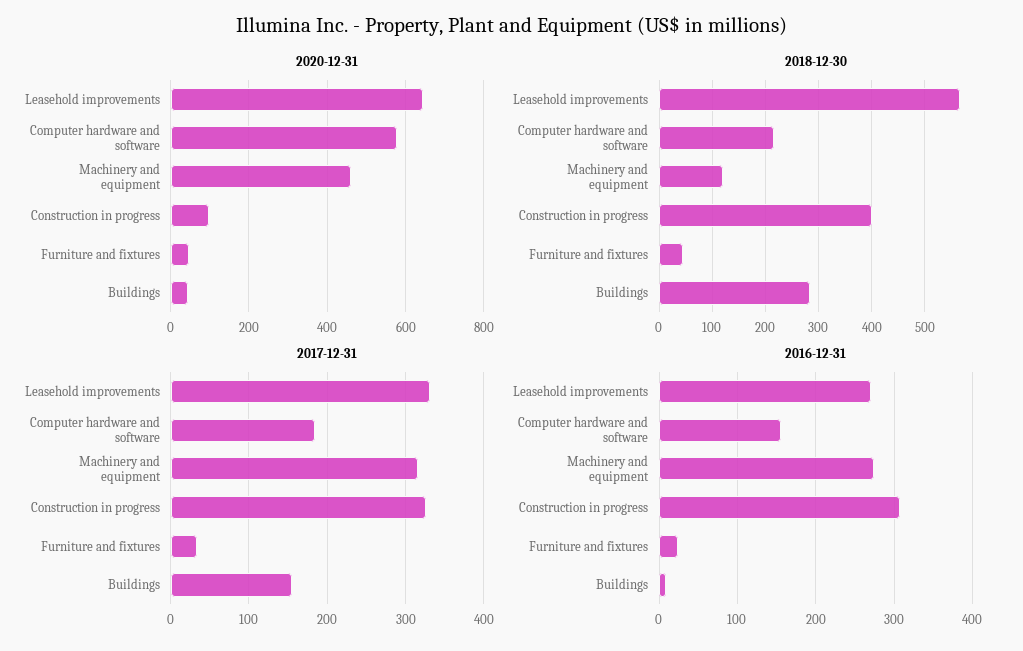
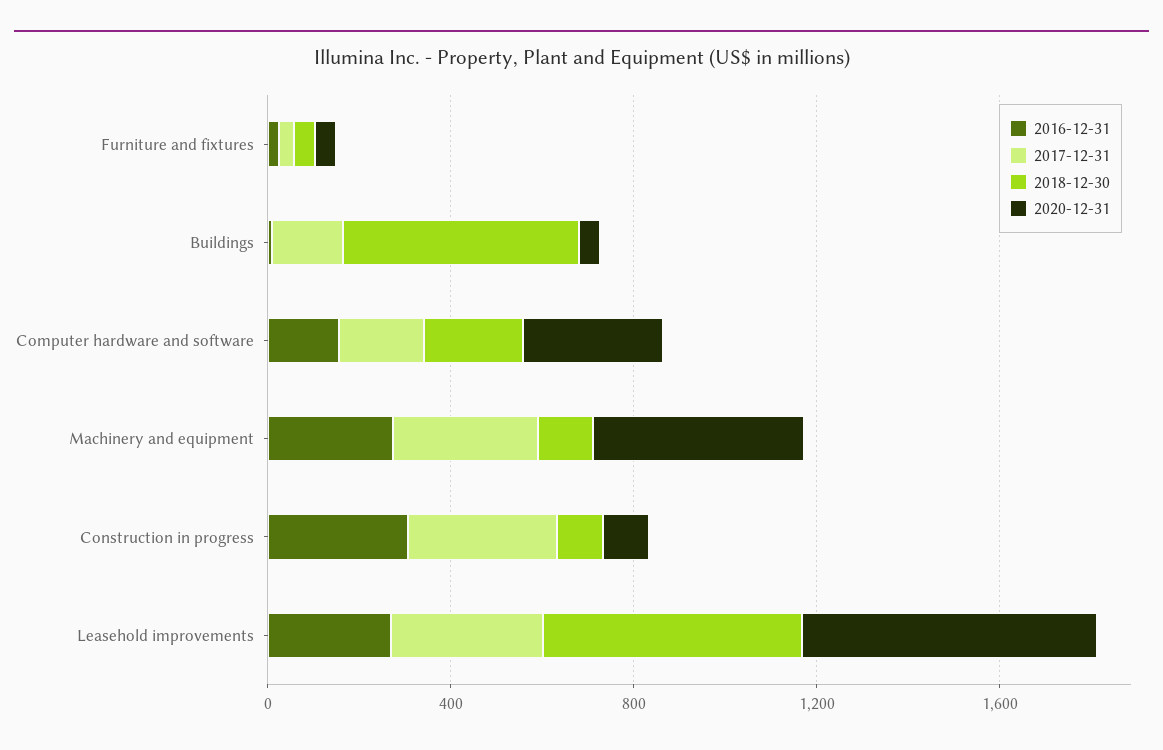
  {
    "2020-12-31": {
      "Leasehold improvements": 640,
-     "Computer hardware and software": 580,
+     "Computer hardware and software": 300,
      "Machinery and equipment": 460,
      "Construction in progress": 100,
      "Furniture and fixtures": 40,
      "Buildings": 40
    },
    "2018-12-30": {
      "Leasehold improvements": 560,
      "Computer hardware and software": 220,
      "Machinery and equipment": 120,
-     "Construction in progress": 400,
+     "Construction in progress": 100,
      "Furniture and fixtures": 40,
-     "Buildings": 280
+     "Buildings": 500
    },
    "2017-12-31": {
      "Leasehold improvements": 330,
      "Computer hardware and software": 190,
      "Machinery and equipment": 320,
      "Construction in progress": 330,
      "Furniture and fixtures": 30,
      "Buildings": 160
    },
    "2016-12-31": {
      "Leasehold improvements": 270,
      "Computer hardware and software": 160,
      "Machinery and equipment": 270,
      "Construction in progress": 310,
      "Furniture and fixtures": 20,
      "Buildings": 10
    }
  }

